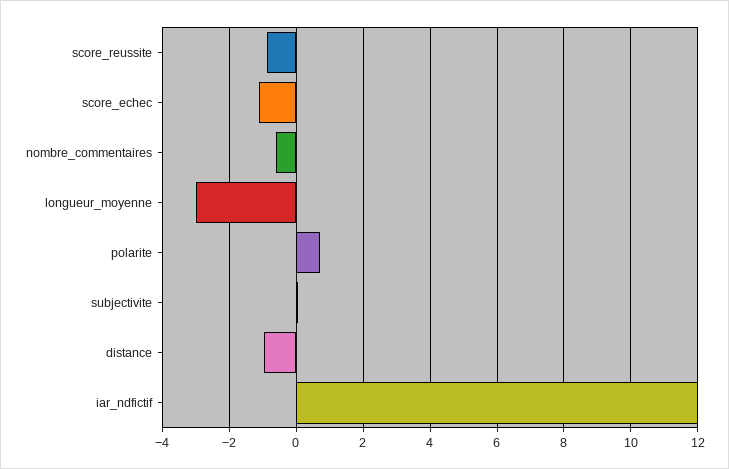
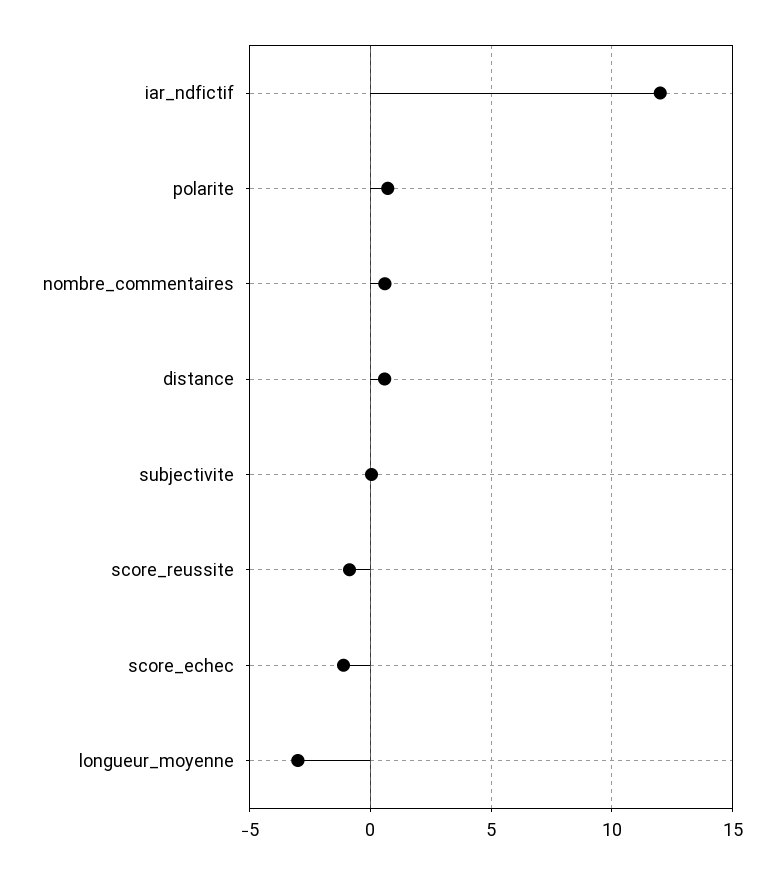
  {
    "score_reussite": -0.8,
    "score_echec": -1.2,
-   "nombre_commentaires": -0.6,
+   "nombre_commentaires": 0.5,
    "longueur_moyenne": -3,
    "polarite": 0.8,
    "subjectivite": 0,
-   "distance": -1,
+   "distance": 0.5,
    "iar_ndfictif": 12
  }

